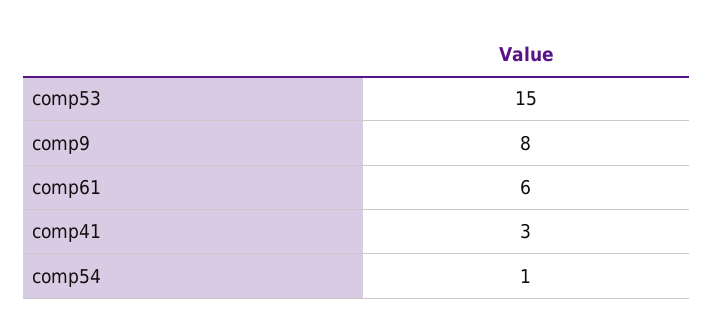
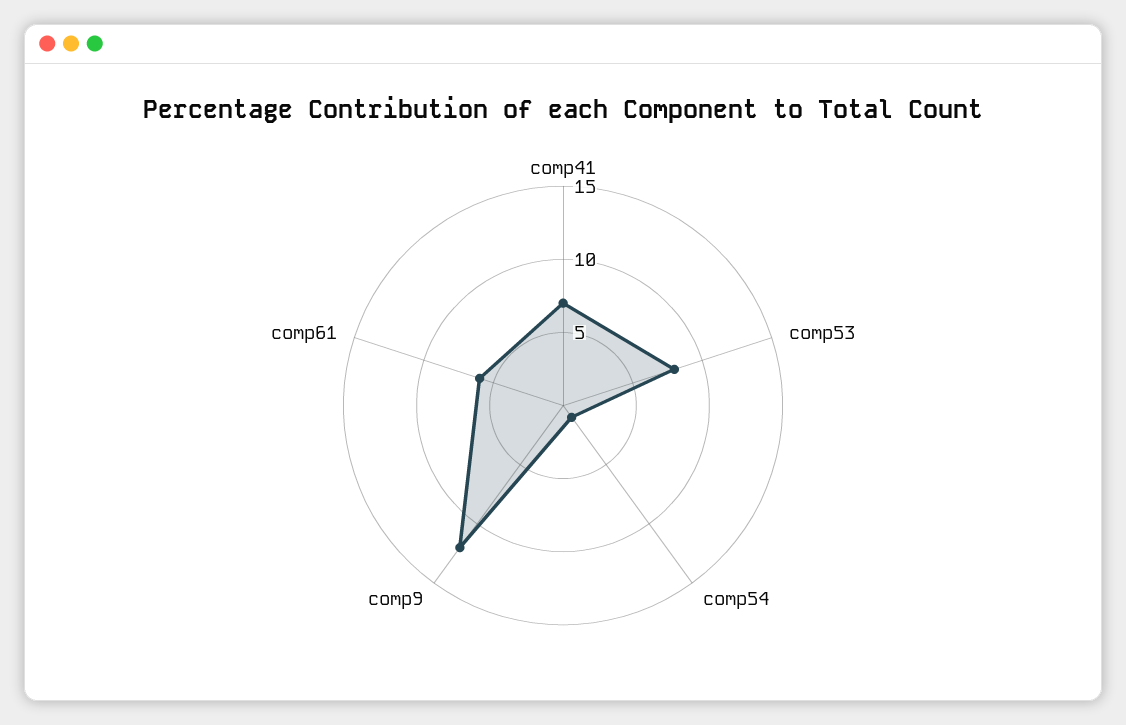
  {
-   "comp53": 15,
+   "comp53": 8,
-   "comp9": 8,
+   "comp9": 12,
    "comp61": 6,
-   "comp41": 3,
+   "comp41": 7,
    "comp54": 1
  }

